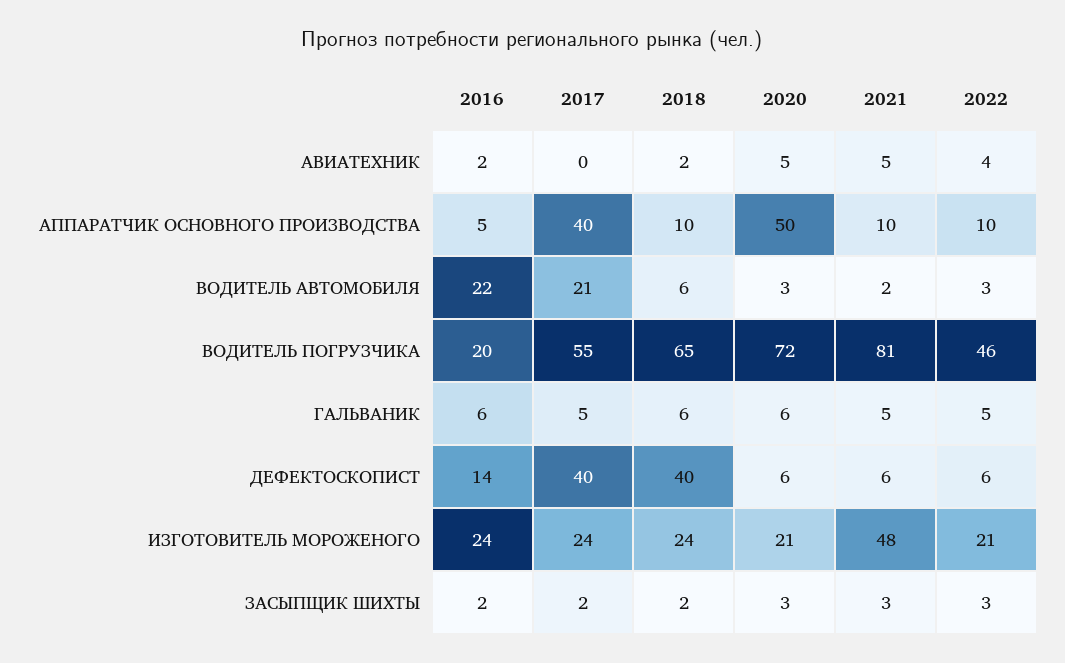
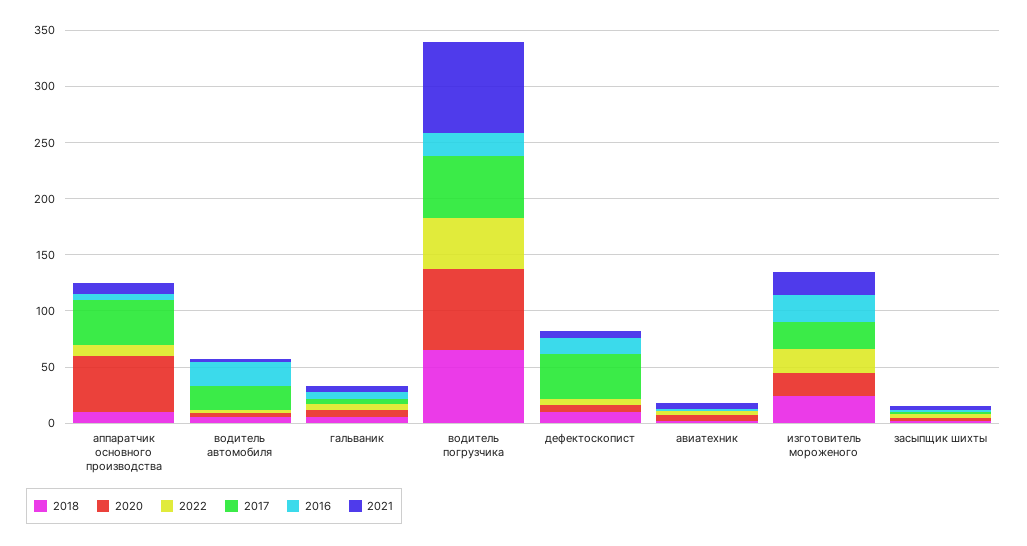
  {
    "2016": {
      "АВИАТЕХНИК": 2,
      "АППАРАТЧИК ОСНОВНОГО ПРОИЗВОДСТВА": 5,
      "ВОДИТЕЛЬ АВТОМОБИЛЯ": 22,
      "ВОДИТЕЛЬ ПОГРУЗЧИКА": 20,
      "ГАЛЬВАНИК": 6,
      "ДЕФЕКТОСКОПИСТ": 14,
      "ИЗГОТОВИТЕЛЬ МОРОЖЕНОГО": 24,
      "ЗАСЫПЩИК ШИХТЫ": 2
    },
    "2017": {
      "АВИАТЕХНИК": 0,
      "АППАРАТЧИК ОСНОВНОГО ПРОИЗВОДСТВА": 40,
      "ВОДИТЕЛЬ АВТОМОБИЛЯ": 21,
      "ВОДИТЕЛЬ ПОГРУЗЧИКА": 55,
      "ГАЛЬВАНИК": 5,
      "ДЕФЕКТОСКОПИСТ": 40,
      "ИЗГОТОВИТЕЛЬ МОРОЖЕНОГО": 24,
      "ЗАСЫПЩИК ШИХТЫ": 2
    },
    "2018": {
      "АВИАТЕХНИК": 2,
      "АППАРАТЧИК ОСНОВНОГО ПРОИЗВОДСТВА": 10,
      "ВОДИТЕЛЬ АВТОМОБИЛЯ": 6,
      "ВОДИТЕЛЬ ПОГРУЗЧИКА": 65,
      "ГАЛЬВАНИК": 6,
-     "ДЕФЕКТОСКОПИСТ": 40,
+     "ДЕФЕКТОСКОПИСТ": 10,
      "ИЗГОТОВИТЕЛЬ МОРОЖЕНОГО": 24,
      "ЗАСЫПЩИК ШИХТЫ": 2
    },
    "2020": {
      "АВИАТЕХНИК": 5,
      "АППАРАТЧИК ОСНОВНОГО ПРОИЗВОДСТВА": 50,
      "ВОДИТЕЛЬ АВТОМОБИЛЯ": 3,
      "ВОДИТЕЛЬ ПОГРУЗЧИКА": 72,
      "ГАЛЬВАНИК": 6,
      "ДЕФЕКТОСКОПИСТ": 6,
      "ИЗГОТОВИТЕЛЬ МОРОЖЕНОГО": 21,
      "ЗАСЫПЩИК ШИХТЫ": 3
    },
    "2021": {
      "АВИАТЕХНИК": 5,
      "АППАРАТЧИК ОСНОВНОГО ПРОИЗВОДСТВА": 10,
      "ВОДИТЕЛЬ АВТОМОБИЛЯ": 2,
      "ВОДИТЕЛЬ ПОГРУЗЧИКА": 81,
      "ГАЛЬВАНИК": 5,
      "ДЕФЕКТОСКОПИСТ": 6,
-     "ИЗГОТОВИТЕЛЬ МОРОЖЕНОГО": 48,
+     "ИЗГОТОВИТЕЛЬ МОРОЖЕНОГО": 20,
      "ЗАСЫПЩИК ШИХТЫ": 3
    },
    "2022": {
      "АВИАТЕХНИК": 4,
      "АППАРАТЧИК ОСНОВНОГО ПРОИЗВОДСТВА": 10,
      "ВОДИТЕЛЬ АВТОМОБИЛЯ": 3,
      "ВОДИТЕЛЬ ПОГРУЗЧИКА": 46,
      "ГАЛЬВАНИК": 5,
      "ДЕФЕКТОСКОПИСТ": 6,
      "ИЗГОТОВИТЕЛЬ МОРОЖЕНОГО": 21,
      "ЗАСЫПЩИК ШИХТЫ": 3
    }
  }

